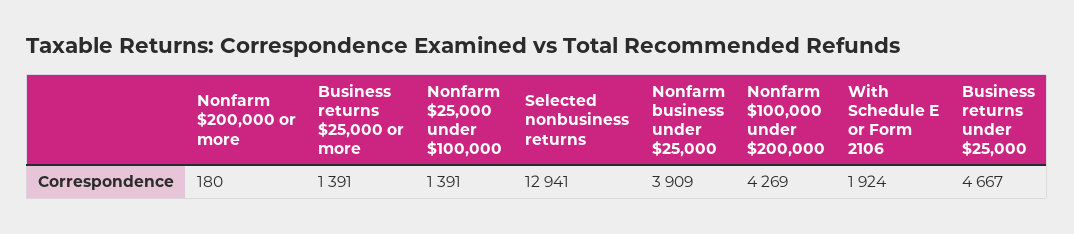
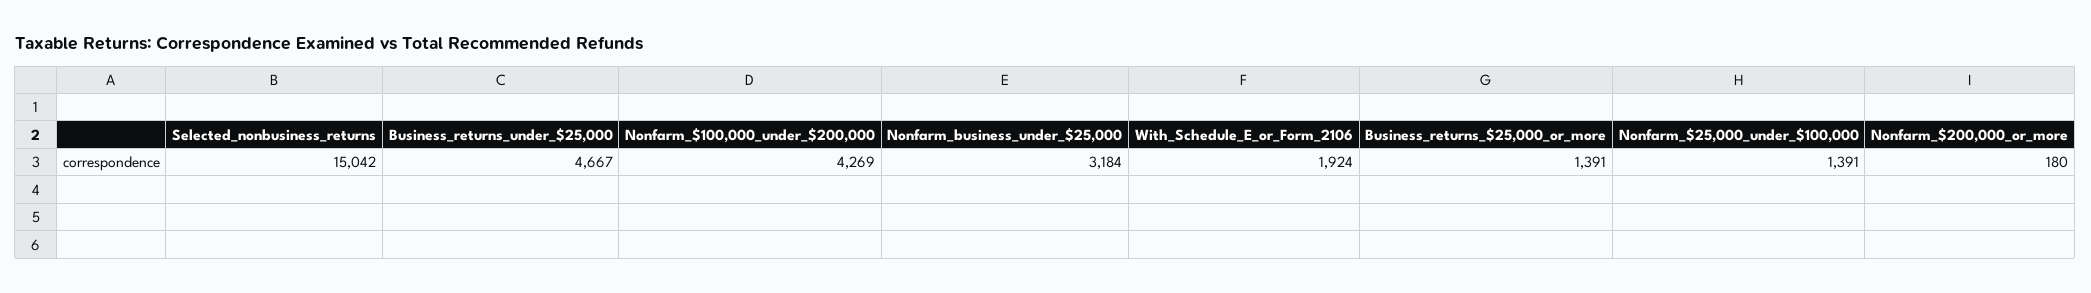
  {
    "Nonfarm $200,000 or more": 180,
    "Business returns $25,000 or more": 1391,
    "Nonfarm $25,000 under $100,000": 1391,
-   "Selected nonbusiness returns": 12941,
+   "Selected nonbusiness returns": 15042,
-   "Nonfarm business under $25,000": 3909,
+   "Nonfarm business under $25,000": 3184,
    "Nonfarm $100,000 under $200,000": 4269,
    "With Schedule E or Form 2106": 1924,
    "Business returns under $25,000": 4667
  }

